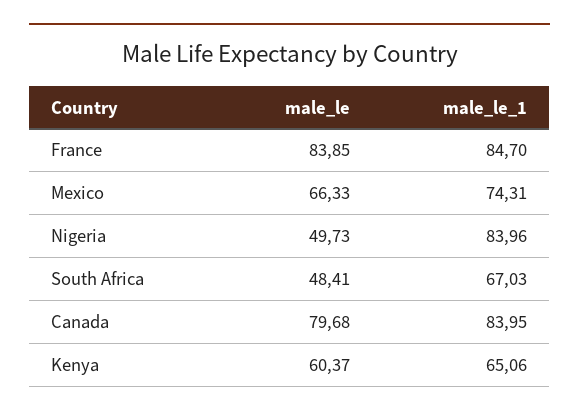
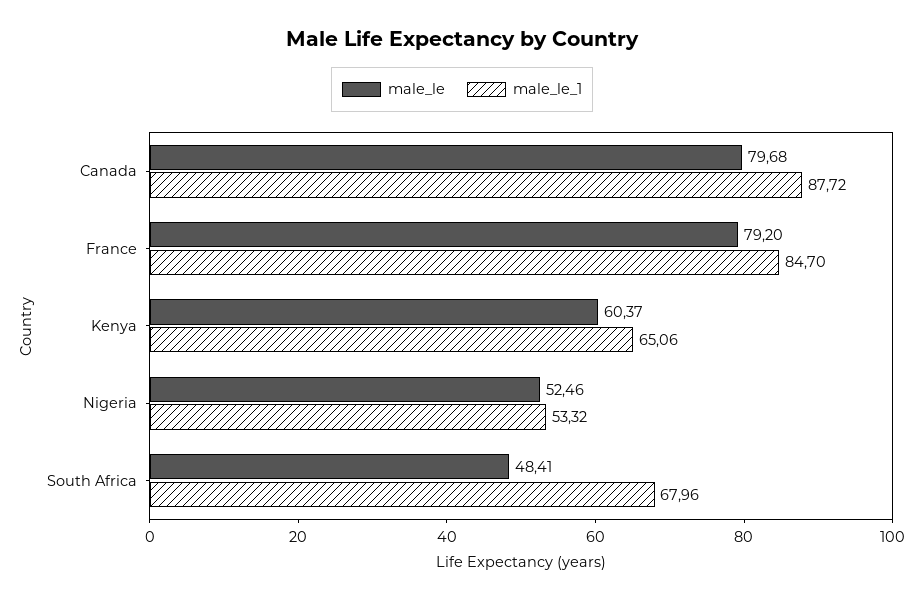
  {
    "male_le": {
-     "France": 83.85,
+     "France": 79.2,
-     "Mexico": 66.33,
-     "Nigeria": 49.73,
+     "Nigeria": 52.46,
      "South Africa": 48.41,
      "Canada": 79.68,
      "Kenya": 60.37
    },
    "male_le_1": {
      "France": 84.7,
-     "Mexico": 74.31,
-     "Nigeria": 83.96,
+     "Nigeria": 53.32,
-     "South Africa": 67.03,
+     "South Africa": 67.96,
-     "Canada": 83.95,
+     "Canada": 87.72,
      "Kenya": 65.06
    }
  }

